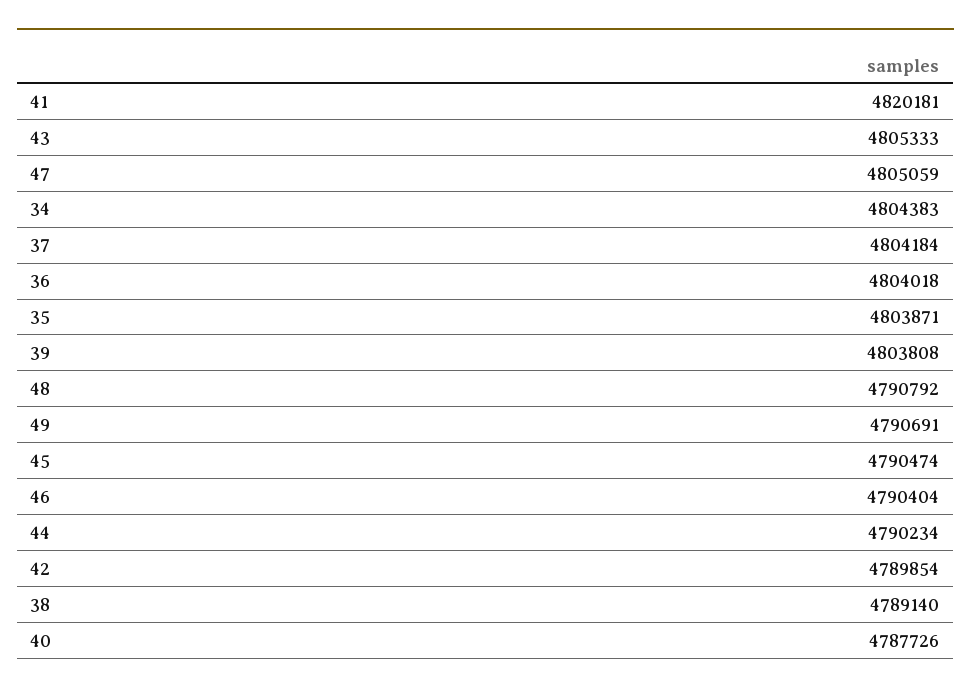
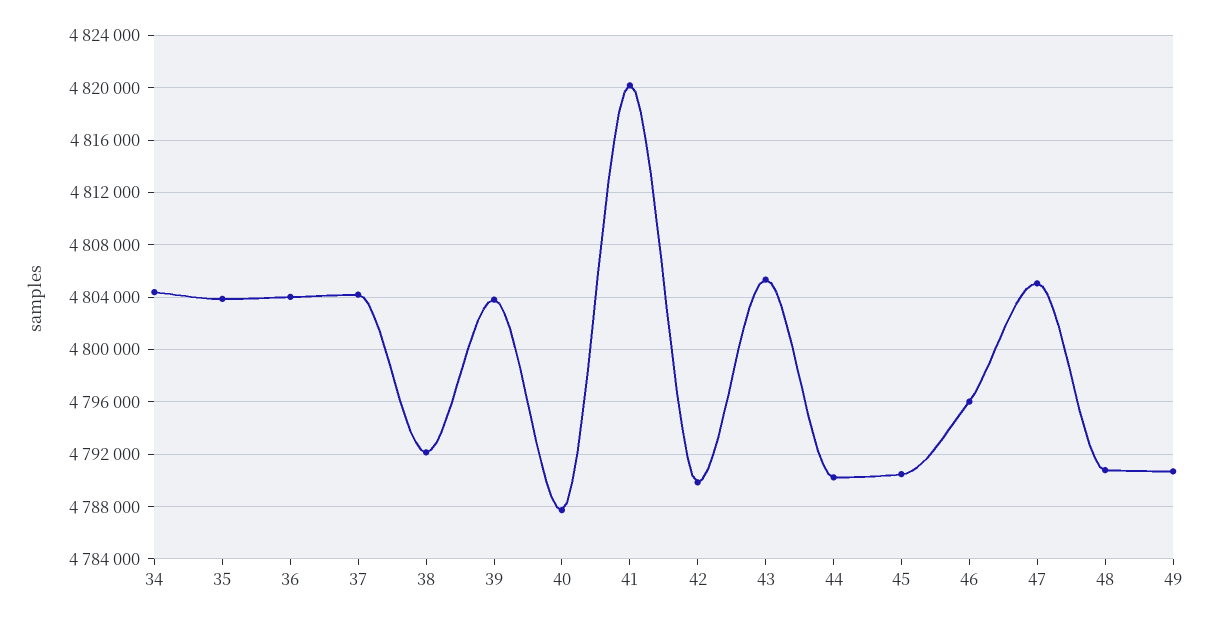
  {
    "41": 4820181,
    "43": 4805333,
    "47": 4805059,
    "34": 4804383,
    "37": 4804184,
    "36": 4804018,
    "35": 4803871,
    "39": 4803808,
    "48": 4790792,
    "49": 4790691,
    "45": 4790474,
-   "46": 4790404,
+   "46": 4796000,
    "44": 4790234,
    "42": 4789854,
-   "38": 4789140,
+   "38": 4792000,
    "40": 4787726
  }

